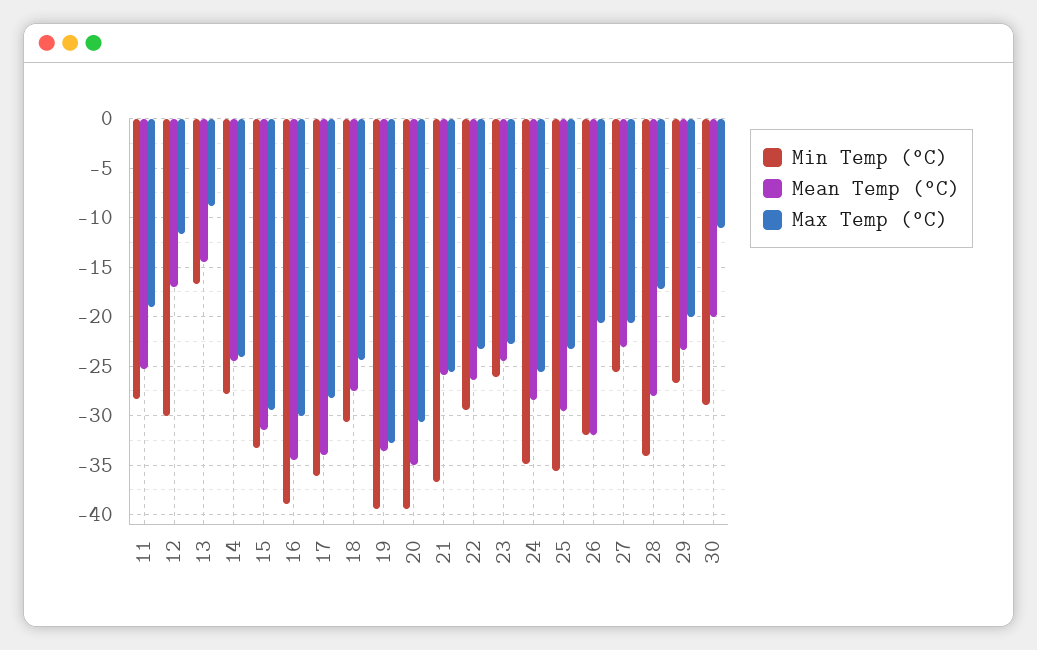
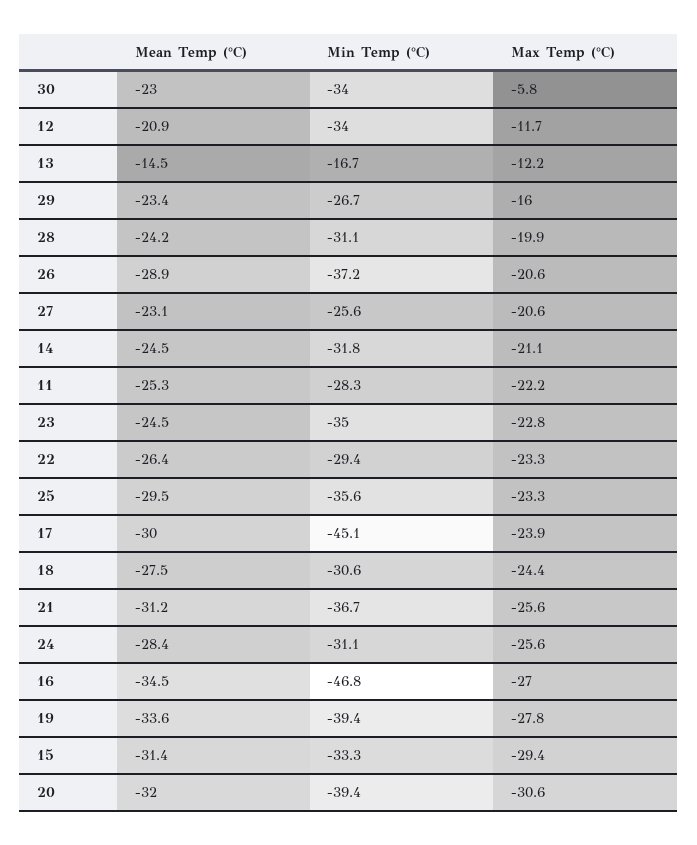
  {
    "Min Temp (°C)": {
      "11": -28.3,
-     "12": -30,
+     "12": -34,
      "13": -16.7,
-     "14": -28,
+     "14": -31.8,
      "15": -33.3,
-     "16": -39,
+     "16": -46.8,
-     "17": -36,
+     "17": -45.1,
      "18": -30.6,
      "19": -39.4,
      "20": -39.4,
      "21": -36.7,
      "22": -29.4,
-     "23": -26,
+     "23": -35,
-     "24": -35,
+     "24": -31.1,
      "25": -35.6,
-     "26": -32,
+     "26": -37.2,
      "27": -25.6,
-     "28": -34,
+     "28": -31.1,
      "29": -26.7,
-     "30": -29
+     "30": -34
    },
    "Mean Temp (°C)": {
      "11": -25.3,
-     "12": -17,
+     "12": -20.9,
      "13": -14.5,
      "14": -24.5,
      "15": -31.4,
      "16": -34.5,
-     "17": -34,
+     "17": -30,
      "18": -27.5,
      "19": -33.6,
-     "20": -35,
+     "20": -32,
-     "21": -26,
+     "21": -31.2,
      "22": -26.4,
      "23": -24.5,
      "24": -28.4,
      "25": -29.5,
-     "26": -32,
+     "26": -28.9,
      "27": -23.1,
-     "28": -28,
+     "28": -24.2,
      "29": -23.4,
-     "30": -20
+     "30": -23
    },
    "Max Temp (°C)": {
-     "11": -19,
+     "11": -22.2,
      "12": -11.7,
-     "13": -9,
+     "13": -12.2,
-     "14": -24,
+     "14": -21.1,
      "15": -29.4,
-     "16": -30,
+     "16": -27,
-     "17": -28,
+     "17": -23.9,
      "18": -24.4,
-     "19": -33,
+     "19": -27.8,
      "20": -30.6,
      "21": -25.6,
      "22": -23.3,
      "23": -22.8,
      "24": -25.6,
      "25": -23.3,
      "26": -20.6,
      "27": -20.6,
-     "28": -17,
+     "28": -19.9,
-     "29": -20,
+     "29": -16,
-     "30": -11
+     "30": -5.8
    }
  }

